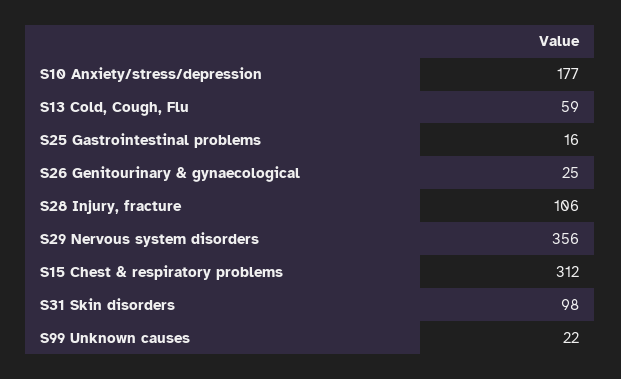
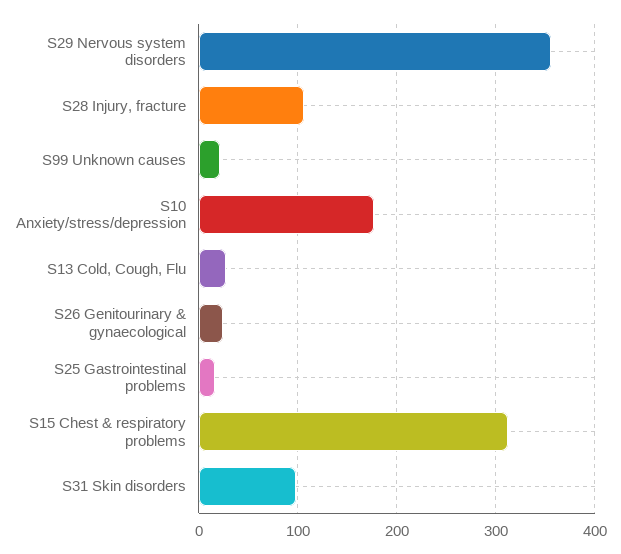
  {
    "S10 Anxiety/stress/depression": 177,
-   "S13 Cold, Cough, Flu": 59,
+   "S13 Cold, Cough, Flu": 30,
    "S25 Gastrointestinal problems": 16,
    "S26 Genitourinary & gynaecological": 25,
    "S28 Injury, fracture": 106,
    "S29 Nervous system disorders": 356,
    "S15 Chest & respiratory problems": 312,
    "S31 Skin disorders": 98,
    "S99 Unknown causes": 22
  }

